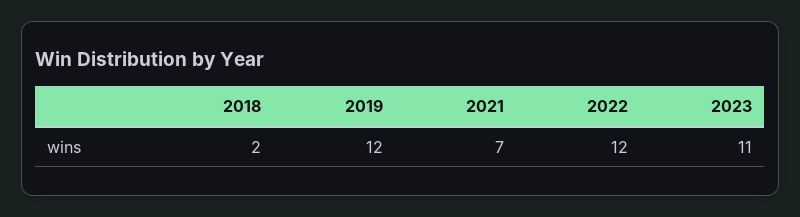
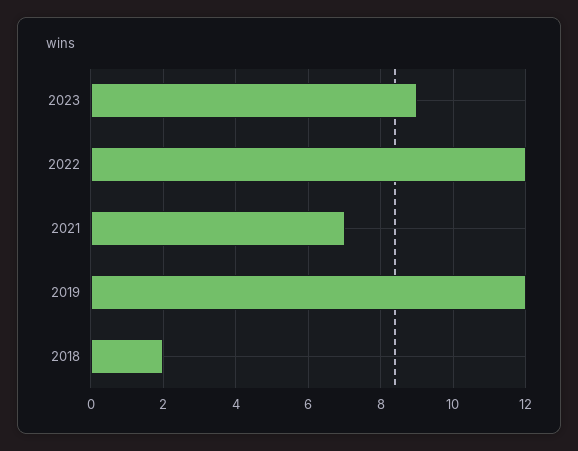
  {
    "2018": 2,
    "2019": 12,
    "2021": 7,
    "2022": 12,
-   "2023": 11
+   "2023": 9
  }

